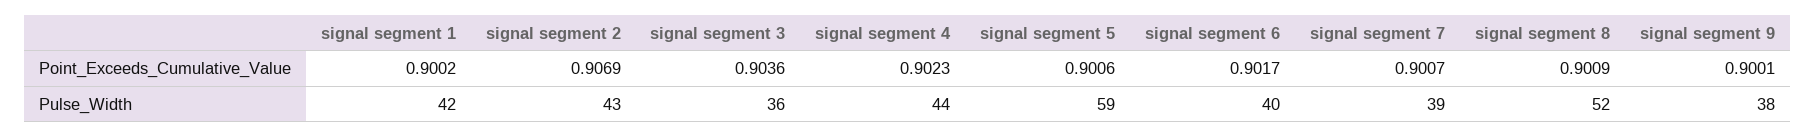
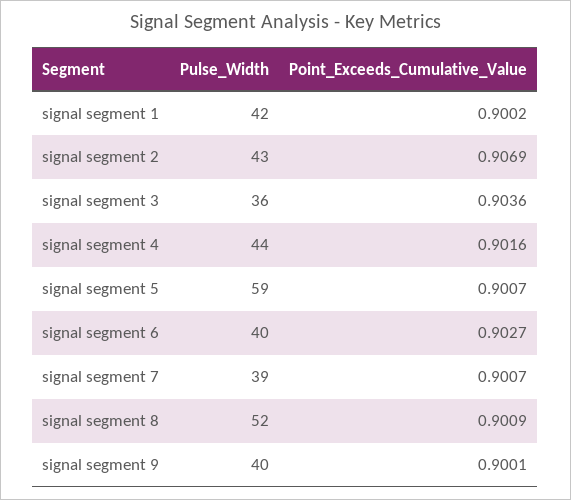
  {
    "signal segment 1": {
      "Point_Exceeds_Cumulative_Value": 0.9002,
      "Pulse_Width": 42
    },
    "signal segment 2": {
      "Point_Exceeds_Cumulative_Value": 0.9069,
      "Pulse_Width": 43
    },
    "signal segment 3": {
      "Point_Exceeds_Cumulative_Value": 0.9036,
      "Pulse_Width": 36
    },
    "signal segment 4": {
-     "Point_Exceeds_Cumulative_Value": 0.9023,
+     "Point_Exceeds_Cumulative_Value": 0.9016,
      "Pulse_Width": 44
    },
    "signal segment 5": {
-     "Point_Exceeds_Cumulative_Value": 0.9006,
+     "Point_Exceeds_Cumulative_Value": 0.9007,
      "Pulse_Width": 59
    },
    "signal segment 6": {
-     "Point_Exceeds_Cumulative_Value": 0.9017,
+     "Point_Exceeds_Cumulative_Value": 0.9027,
      "Pulse_Width": 40
    },
    "signal segment 7": {
      "Point_Exceeds_Cumulative_Value": 0.9007,
      "Pulse_Width": 39
    },
    "signal segment 8": {
      "Point_Exceeds_Cumulative_Value": 0.9009,
      "Pulse_Width": 52
    },
    "signal segment 9": {
      "Point_Exceeds_Cumulative_Value": 0.9001,
-     "Pulse_Width": 38
+     "Pulse_Width": 40
    }
  }

